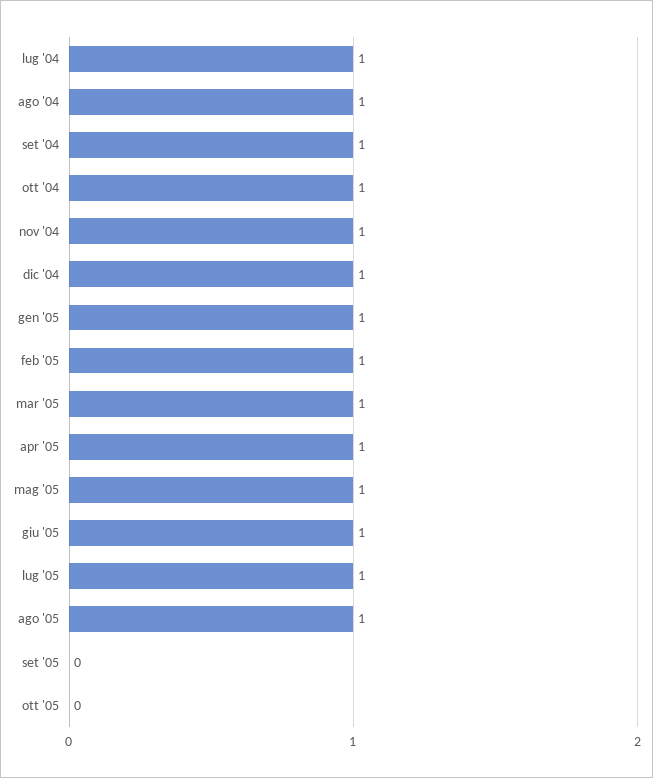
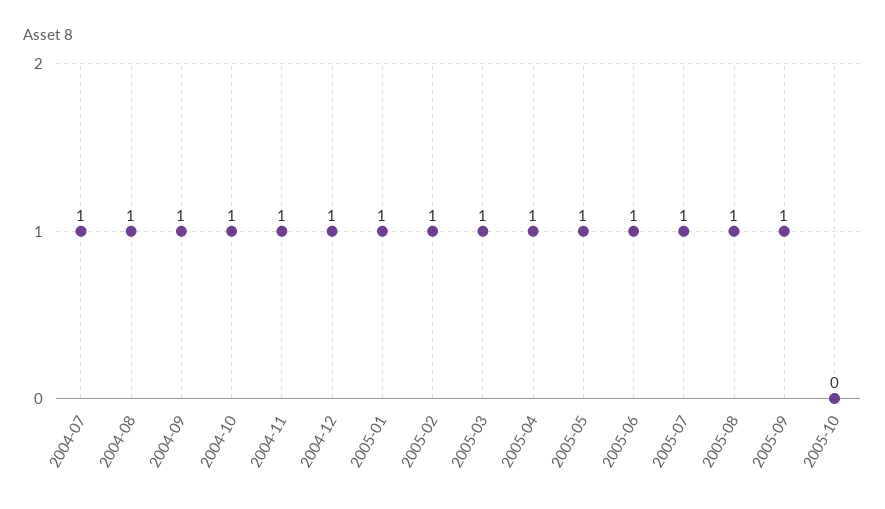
  {
    "lug '04": 1,
    "ago '04": 1,
    "set '04": 1,
    "ott '04": 1,
    "nov '04": 1,
    "dic '04": 1,
    "gen '05": 1,
    "feb '05": 1,
    "mar '05": 1,
    "apr '05": 1,
    "mag '05": 1,
    "giu '05": 1,
    "lug '05": 1,
    "ago '05": 1,
-   "set '05": 0,
+   "set '05": 1,
    "ott '05": 0
  }

